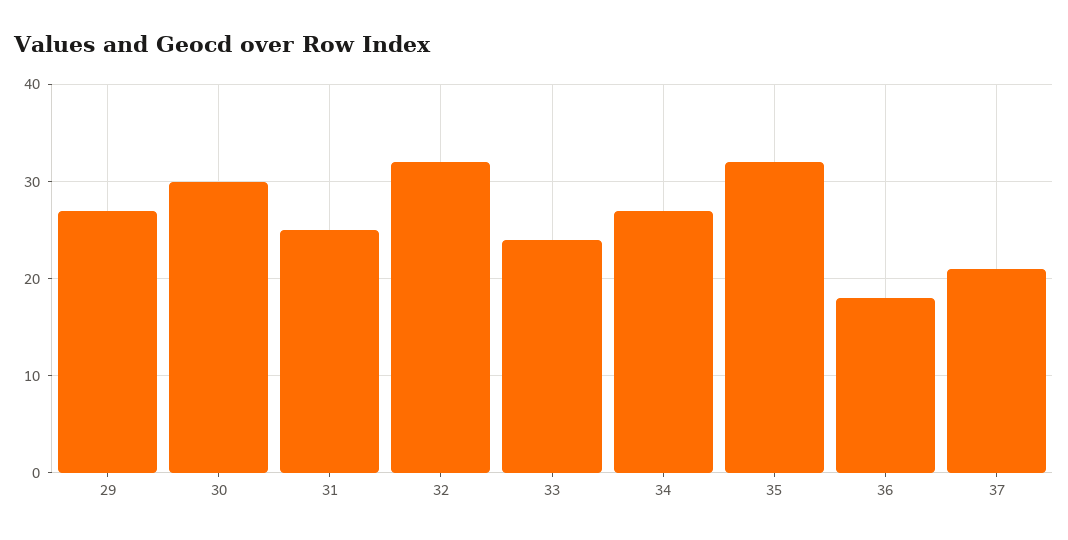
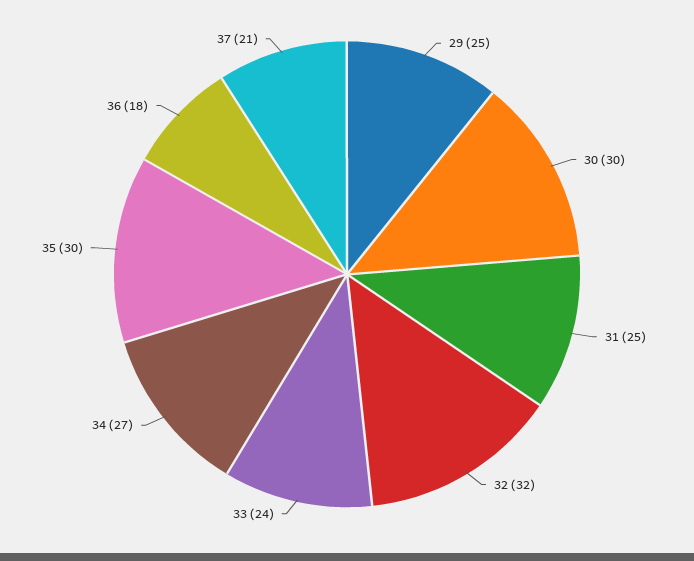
  {
-   "29": 27,
+   "29": 25,
    "30": 30,
    "31": 25,
    "32": 32,
    "33": 24,
    "34": 27,
-   "35": 32,
+   "35": 30,
    "36": 18,
    "37": 21
  }

